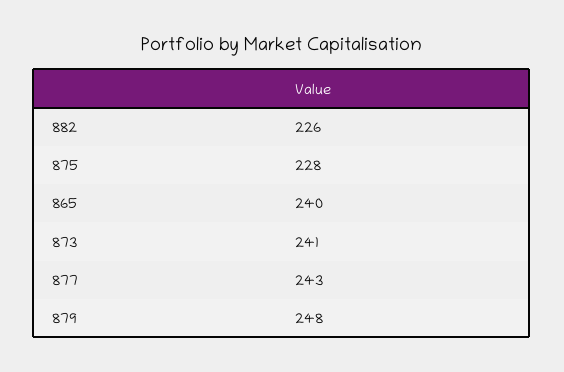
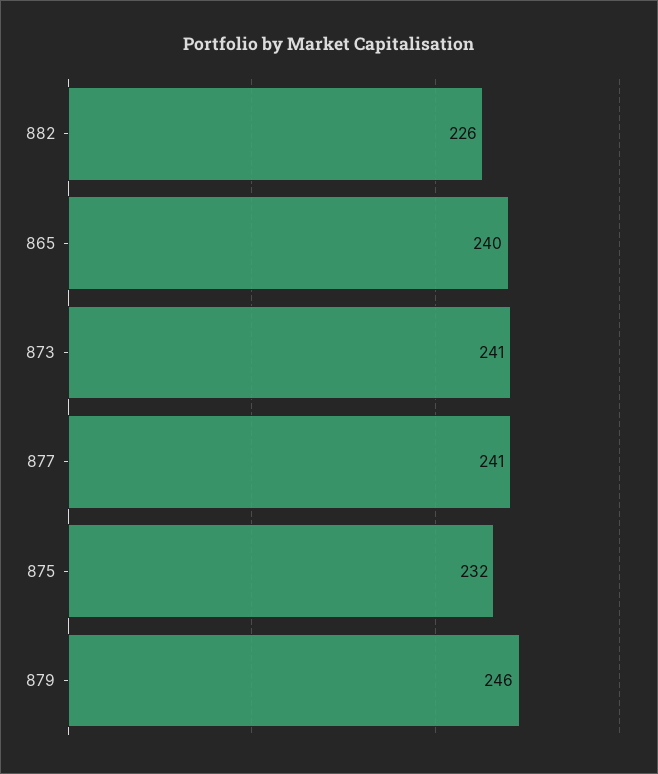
  {
    "882": 226,
-   "875": 228,
+   "875": 232,
    "865": 240,
    "873": 241,
-   "877": 243,
+   "877": 241,
-   "879": 248
+   "879": 246
  }

